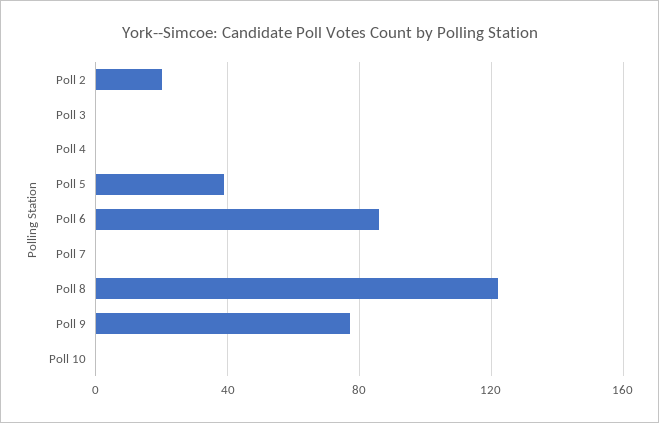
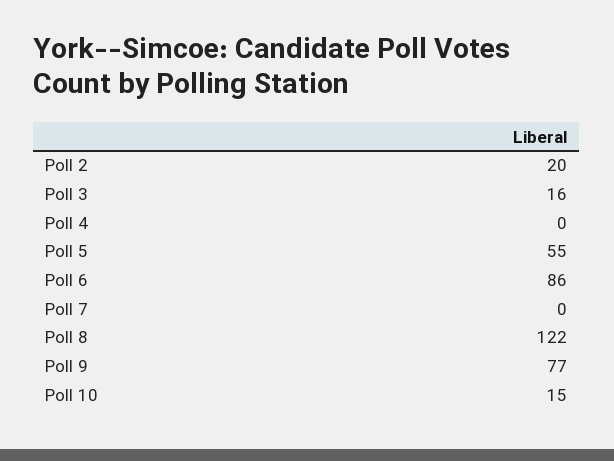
  {
    "Poll 2": 20,
-   "Poll 3": 0,
+   "Poll 3": 16,
    "Poll 4": 0,
-   "Poll 5": 40,
+   "Poll 5": 55,
    "Poll 6": 86,
    "Poll 7": 0,
    "Poll 8": 122,
    "Poll 9": 77,
-   "Poll 10": 0
+   "Poll 10": 15
  }

